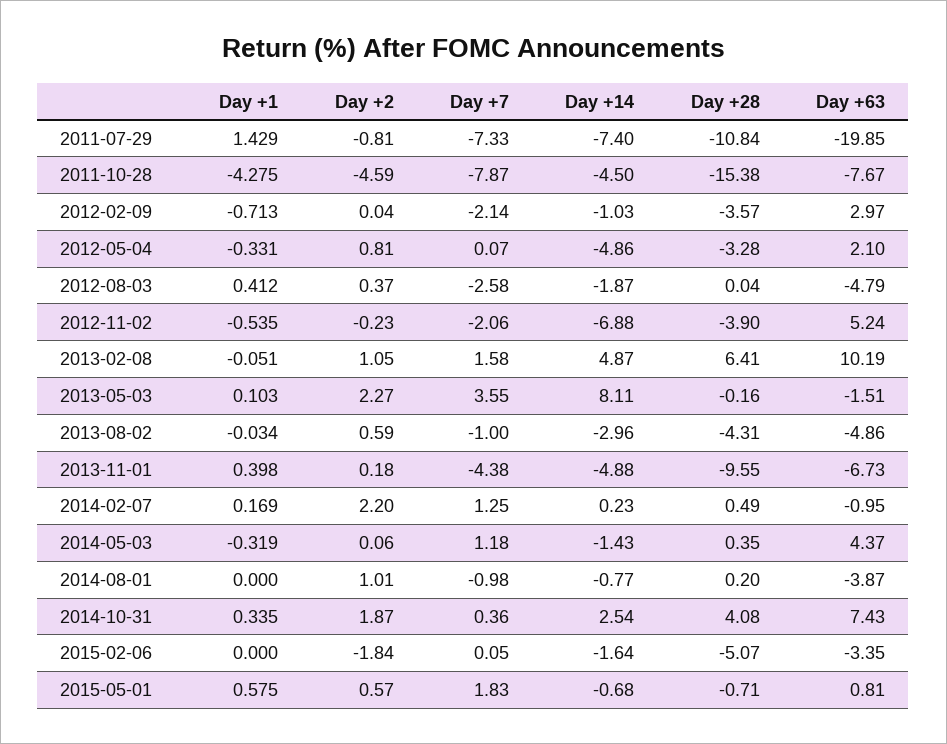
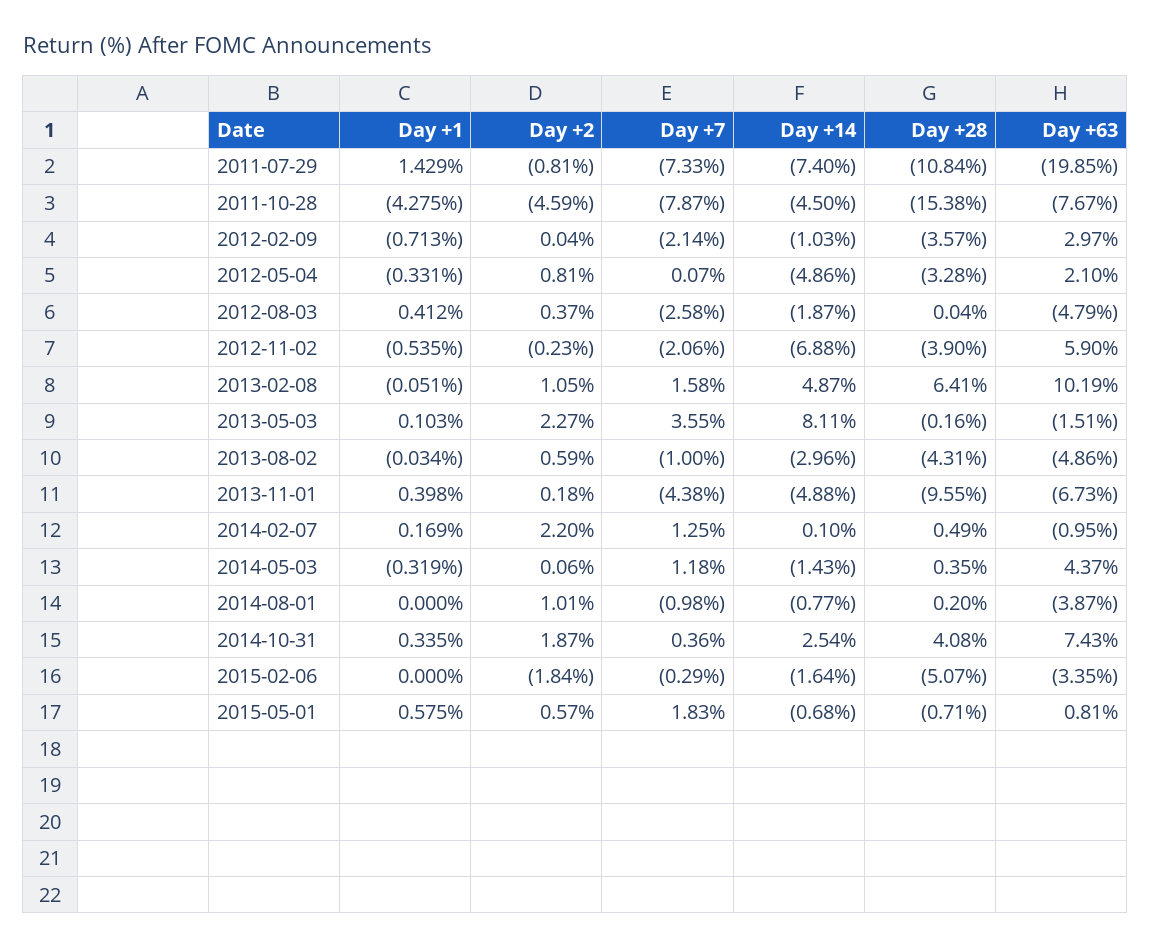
  {
    "Day +1": {
      "2011-07-29": 1.429,
      "2011-10-28": -4.275,
      "2012-02-09": -0.713,
      "2012-05-04": -0.331,
      "2012-08-03": 0.412,
      "2012-11-02": -0.535,
      "2013-02-08": -0.051,
      "2013-05-03": 0.103,
      "2013-08-02": -0.034,
      "2013-11-01": 0.398,
      "2014-02-07": 0.169,
      "2014-05-03": -0.319,
      "2014-08-01": 0,
      "2014-10-31": 0.335,
      "2015-02-06": 0,
      "2015-05-01": 0.575
    },
    "Day +2": {
      "2011-07-29": -0.81,
      "2011-10-28": -4.59,
      "2012-02-09": 0.04,
      "2012-05-04": 0.81,
      "2012-08-03": 0.37,
      "2012-11-02": -0.23,
      "2013-02-08": 1.05,
      "2013-05-03": 2.27,
      "2013-08-02": 0.59,
      "2013-11-01": 0.18,
      "2014-02-07": 2.2,
      "2014-05-03": 0.06,
      "2014-08-01": 1.01,
      "2014-10-31": 1.87,
      "2015-02-06": -1.84,
      "2015-05-01": 0.57
    },
    "Day +7": {
      "2011-07-29": -7.33,
      "2011-10-28": -7.87,
      "2012-02-09": -2.14,
      "2012-05-04": 0.07,
      "2012-08-03": -2.58,
      "2012-11-02": -2.06,
      "2013-02-08": 1.58,
      "2013-05-03": 3.55,
      "2013-08-02": -1,
      "2013-11-01": -4.38,
      "2014-02-07": 1.25,
      "2014-05-03": 1.18,
      "2014-08-01": -0.98,
      "2014-10-31": 0.36,
-     "2015-02-06": 0.05,
+     "2015-02-06": -0.29,
      "2015-05-01": 1.83
    },
    "Day +14": {
      "2011-07-29": -7.4,
      "2011-10-28": -4.5,
      "2012-02-09": -1.03,
      "2012-05-04": -4.86,
      "2012-08-03": -1.87,
      "2012-11-02": -6.88,
      "2013-02-08": 4.87,
      "2013-05-03": 8.11,
      "2013-08-02": -2.96,
      "2013-11-01": -4.88,
-     "2014-02-07": 0.23,
+     "2014-02-07": 0.1,
      "2014-05-03": -1.43,
      "2014-08-01": -0.77,
      "2014-10-31": 2.54,
      "2015-02-06": -1.64,
      "2015-05-01": -0.68
    },
    "Day +28": {
      "2011-07-29": -10.84,
      "2011-10-28": -15.38,
      "2012-02-09": -3.57,
      "2012-05-04": -3.28,
      "2012-08-03": 0.04,
      "2012-11-02": -3.9,
      "2013-02-08": 6.41,
      "2013-05-03": -0.16,
      "2013-08-02": -4.31,
      "2013-11-01": -9.55,
      "2014-02-07": 0.49,
      "2014-05-03": 0.35,
      "2014-08-01": 0.2,
      "2014-10-31": 4.08,
      "2015-02-06": -5.07,
      "2015-05-01": -0.71
    },
    "Day +63": {
      "2011-07-29": -19.85,
      "2011-10-28": -7.67,
      "2012-02-09": 2.97,
      "2012-05-04": 2.1,
      "2012-08-03": -4.79,
-     "2012-11-02": 5.24,
+     "2012-11-02": 5.9,
      "2013-02-08": 10.19,
      "2013-05-03": -1.51,
      "2013-08-02": -4.86,
      "2013-11-01": -6.73,
      "2014-02-07": -0.95,
      "2014-05-03": 4.37,
      "2014-08-01": -3.87,
      "2014-10-31": 7.43,
      "2015-02-06": -3.35,
      "2015-05-01": 0.81
    }
  }

